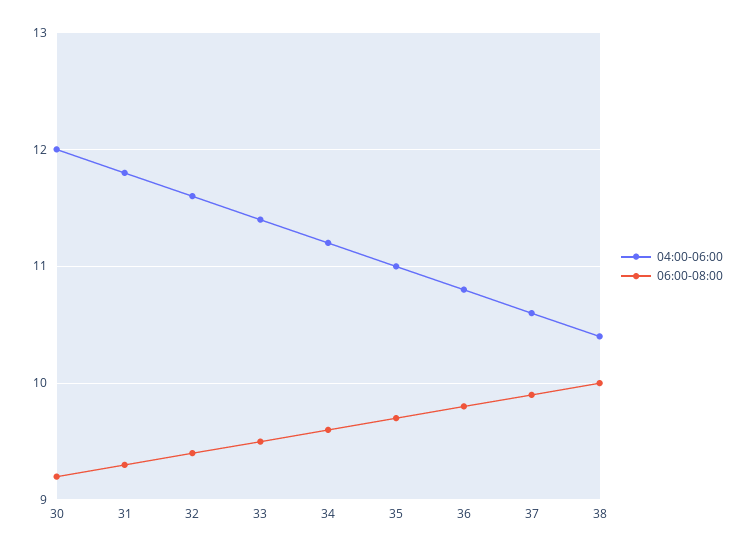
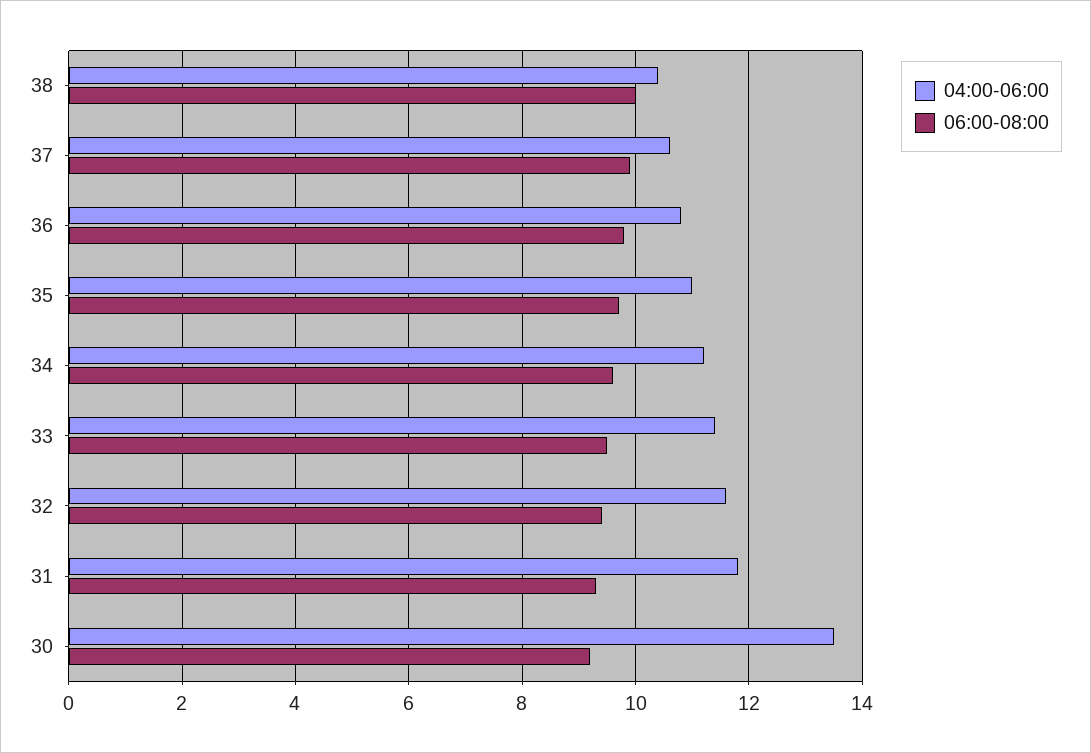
  {
    "04:00-06:00": {
-     "30": 12,
+     "30": 13.5,
      "31": 11.8,
      "32": 11.6,
      "33": 11.4,
      "34": 11.2,
      "35": 11,
      "36": 10.8,
      "37": 10.6,
      "38": 10.4
    },
    "06:00-08:00": {
      "30": 9.2,
      "31": 9.3,
      "32": 9.4,
      "33": 9.5,
      "34": 9.6,
      "35": 9.7,
      "36": 9.8,
      "37": 9.9,
      "38": 10
    }
  }

